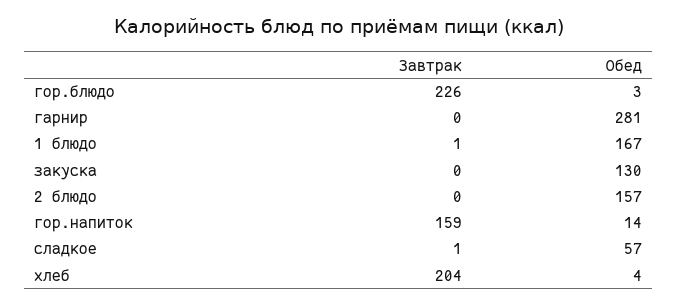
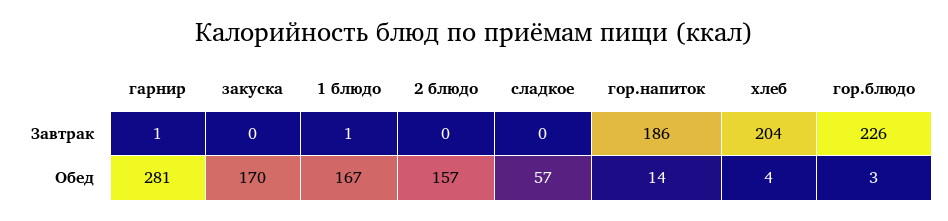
  {
    "Завтрак": {
      "гор.блюдо": 226,
-     "гарнир": 0,
+     "гарнир": 1,
      "1 блюдо": 1,
      "закуска": 0,
      "2 блюдо": 0,
-     "гор.напиток": 159,
+     "гор.напиток": 186,
-     "сладкое": 1,
+     "сладкое": 0,
      "хлеб": 204
    },
    "Обед": {
      "гор.блюдо": 3,
      "гарнир": 281,
      "1 блюдо": 167,
-     "закуска": 130,
+     "закуска": 170,
      "2 блюдо": 157,
      "гор.напиток": 14,
      "сладкое": 57,
      "хлеб": 4
    }
  }

